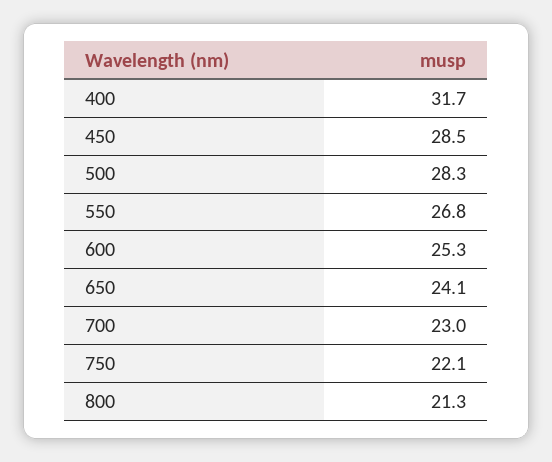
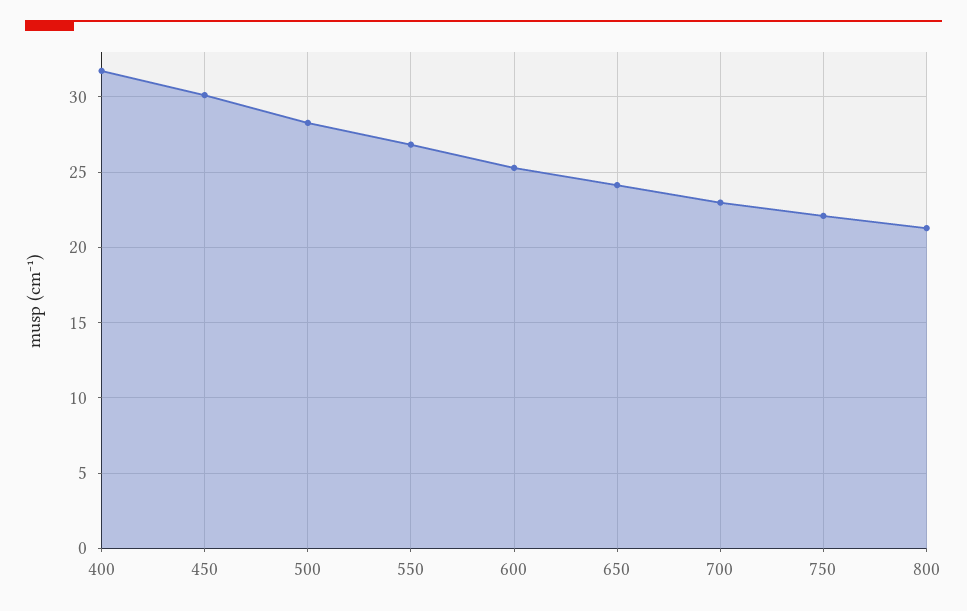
  {
    "400": 31.7,
-   "450": 28.5,
+   "450": 30,
    "500": 28.3,
    "550": 26.8,
    "600": 25.3,
    "650": 24.1,
    "700": 23,
    "750": 22.1,
    "800": 21.3
  }

